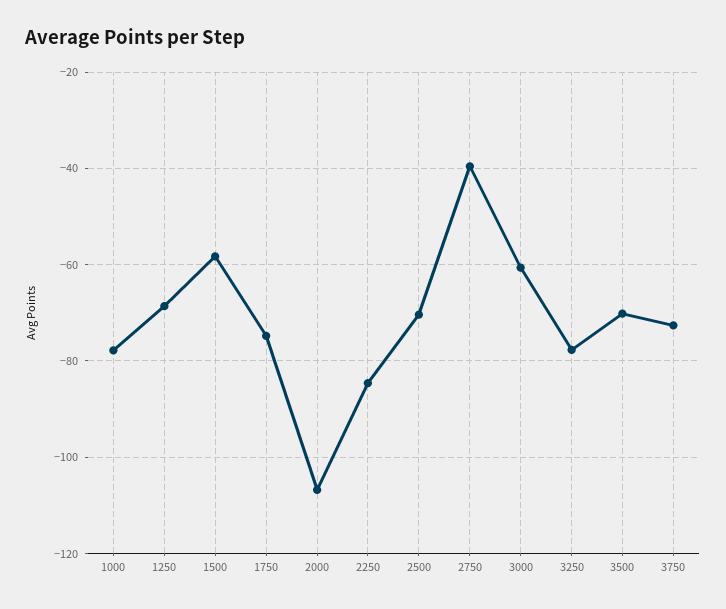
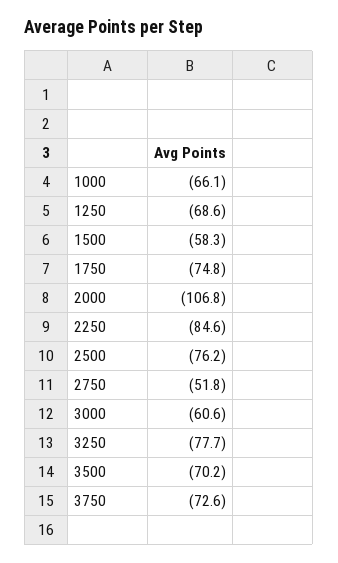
  {
-   "1000": -78,
+   "1000": -66.1,
    "1250": -68.6,
    "1500": -58.3,
    "1750": -74.8,
    "2000": -106.8,
    "2250": -84.6,
-   "2500": -70,
+   "2500": -76.2,
-   "2750": -40,
+   "2750": -51.8,
    "3000": -60.6,
    "3250": -77.7,
    "3500": -70.2,
    "3750": -72.6
  }

